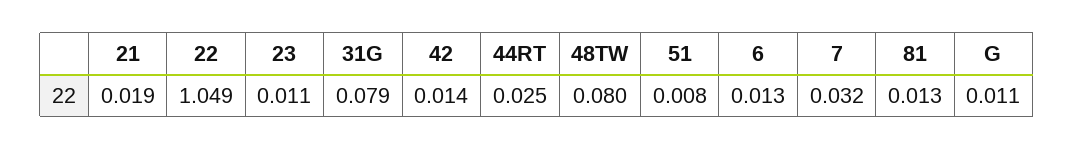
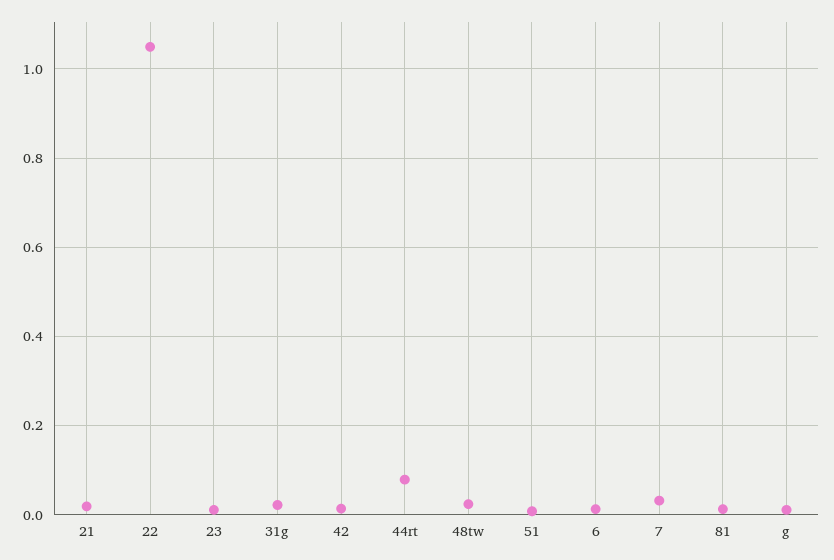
  {
    "21": 0.019,
    "22": 1.049,
    "23": 0.011,
-   "31G": 0.079,
+   "31G": 0.02,
    "42": 0.014,
-   "44RT": 0.025,
+   "44RT": 0.08,
-   "48TW": 0.08,
+   "48TW": 0.02,
    "51": 0.008,
    "6": 0.013,
    "7": 0.032,
    "81": 0.013,
    "G": 0.011
  }

